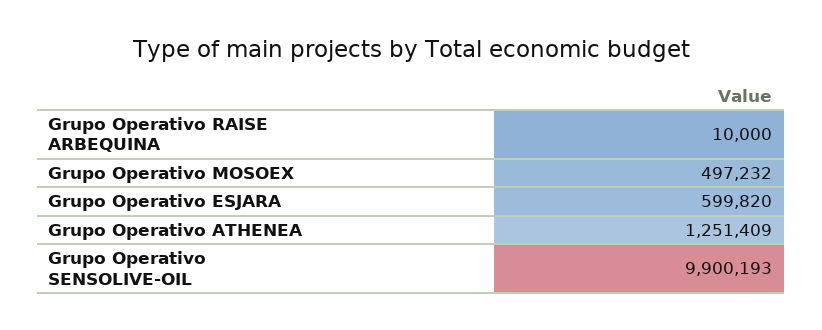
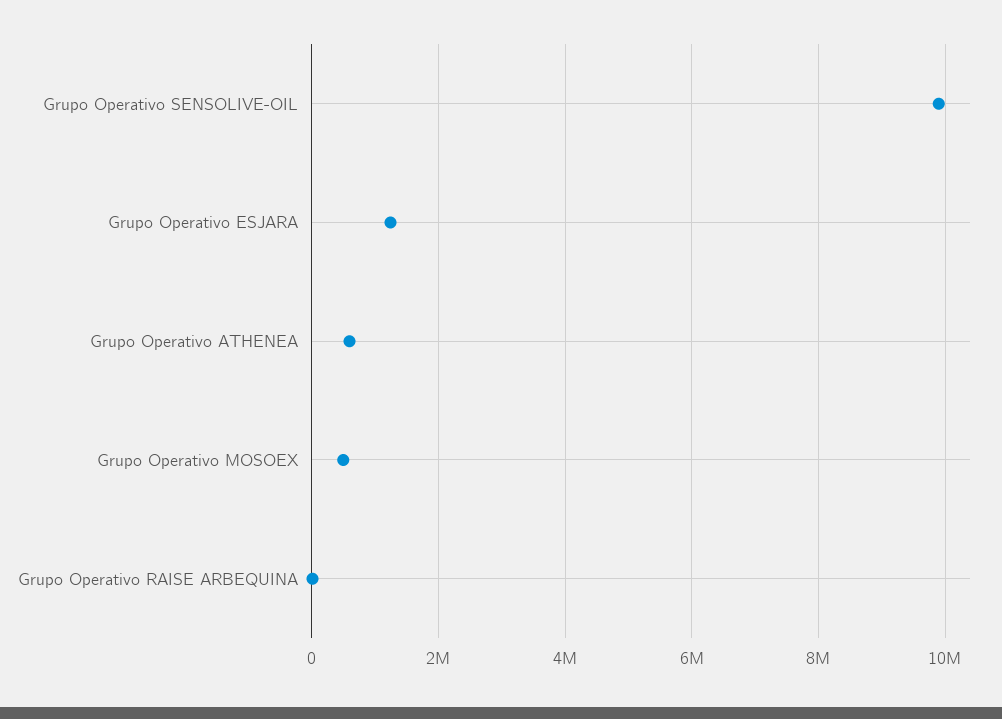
  {
    "Grupo Operativo RAISE ARBEQUINA": 10000,
    "Grupo Operativo MOSOEX": 497232,
-   "Grupo Operativo ESJARA": 599820,
+   "Grupo Operativo ESJARA": 1200000,
-   "Grupo Operativo ATHENEA": 1251409,
+   "Grupo Operativo ATHENEA": 600000,
    "Grupo Operativo SENSOLIVE-OIL": 9900193
  }

